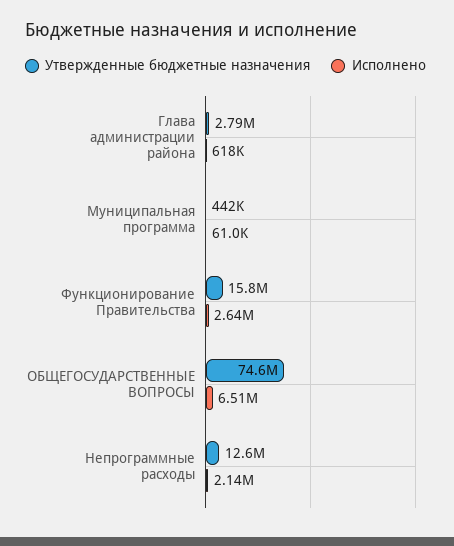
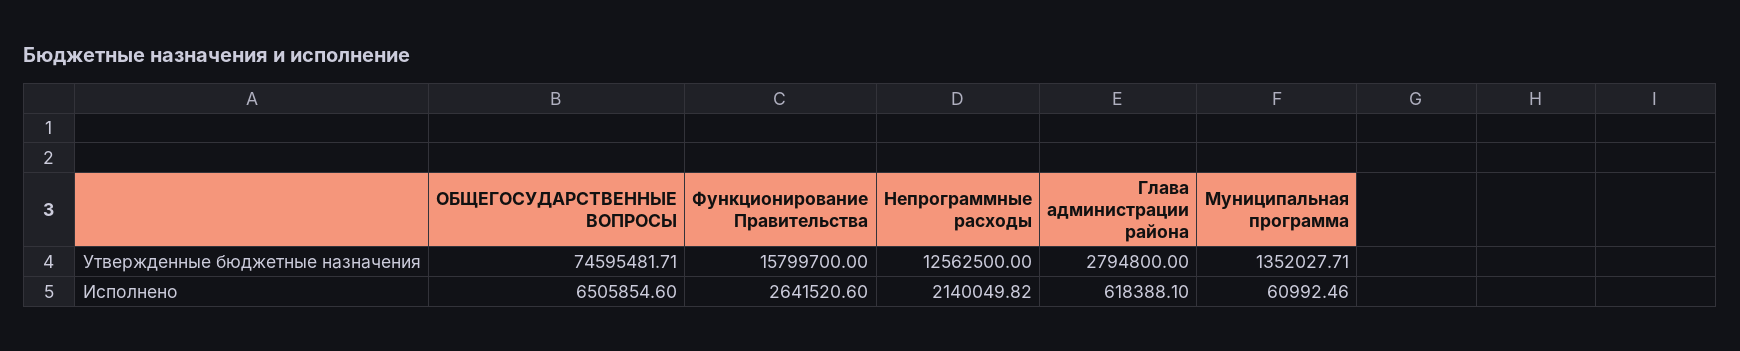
  {
    "Утвержденные бюджетные назначения": {
      "Глава администрации района": 2794800,
-     "Муниципальная программа": 442000,
+     "Муниципальная программа": 1352027.71,
      "Функционирование Правительства": 15799700,
      "ОБЩЕГОСУДАРСТВЕННЫЕ ВОПРОСЫ": 74595481.71,
      "Непрограммные расходы": 12562500
    },
    "Исполнено": {
      "Глава администрации района": 618388.1,
      "Муниципальная программа": 60992.46,
      "Функционирование Правительства": 2641520.6,
      "ОБЩЕГОСУДАРСТВЕННЫЕ ВОПРОСЫ": 6505854.6,
      "Непрограммные расходы": 2140049.82
    }
  }

